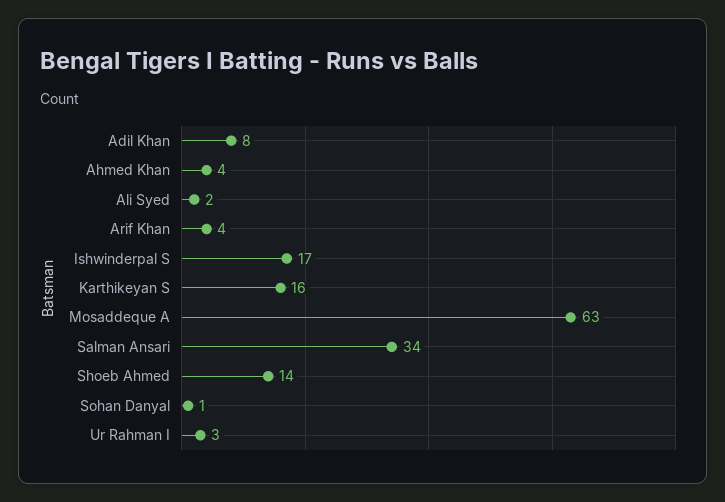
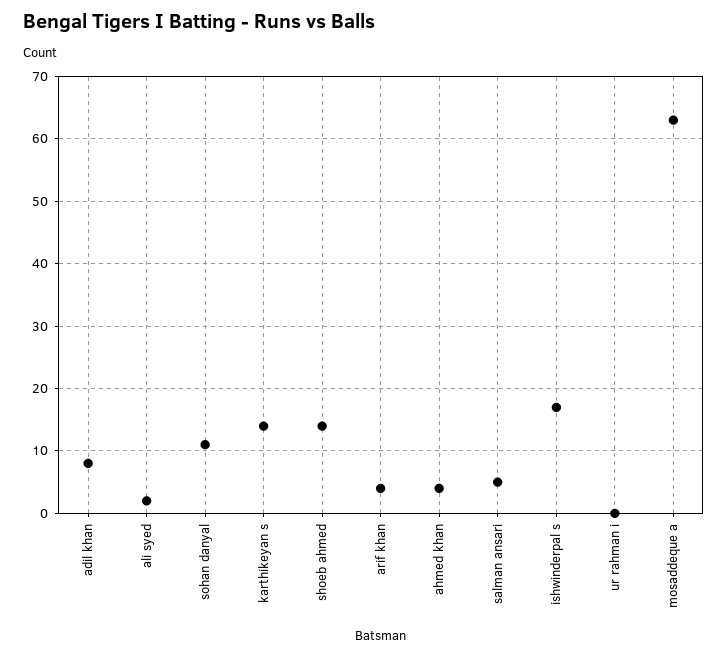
  {
    "Adil Khan": 8,
    "Ahmed Khan": 4,
    "Ali Syed": 2,
    "Arif Khan": 4,
    "Ishwinderpal S": 17,
-   "Karthikeyan S": 16,
+   "Karthikeyan S": 14,
    "Mosaddeque A": 63,
-   "Salman Ansari": 34,
+   "Salman Ansari": 5,
    "Shoeb Ahmed": 14,
-   "Sohan Danyal": 1,
+   "Sohan Danyal": 11,
-   "Ur Rahman I": 3
+   "Ur Rahman I": 0
  }

